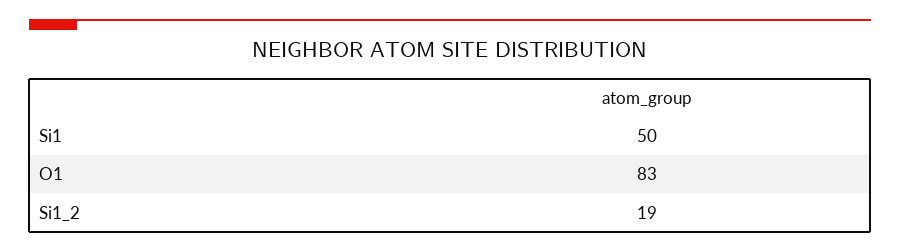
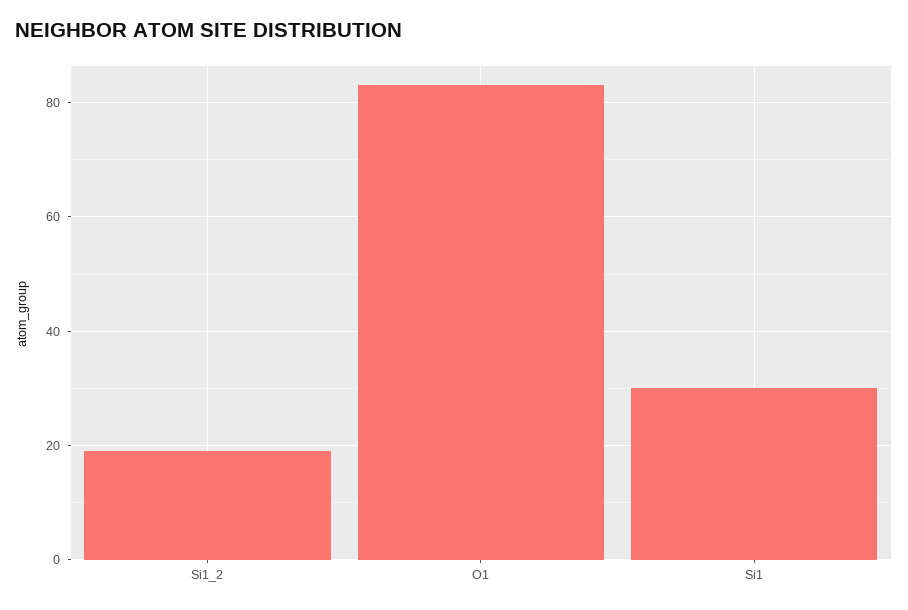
  {
-   "Si1": 50,
+   "Si1": 30,
    "O1": 83,
    "Si1_2": 19
  }

